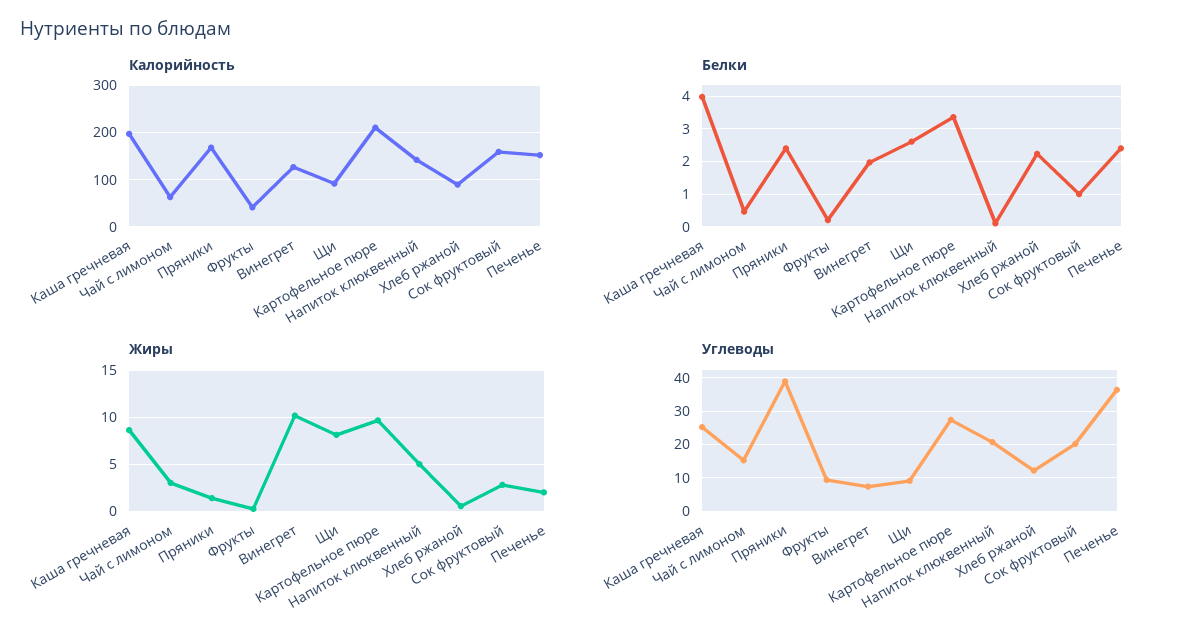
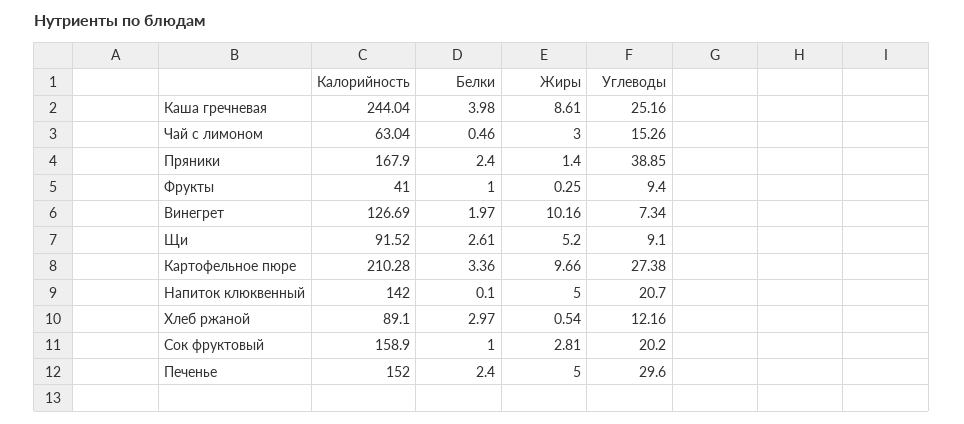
  {
    "Калорийность": {
-     "Каша гречневая": 200,
+     "Каша гречневая": 244.04,
      "Чай с лимоном": 63.04,
      "Пряники": 167.9,
      "Фрукты": 41,
      "Винегрет": 126.69,
      "Щи": 91.52,
      "Картофельное пюре": 210.28,
      "Напиток клюквенный": 142,
      "Хлеб ржаной": 89.1,
      "Сок фруктовый": 158.9,
      "Печенье": 152
    },
    "Белки": {
      "Каша гречневая": 3.98,
      "Чай с лимоном": 0.46,
      "Пряники": 2.4,
-     "Фрукты": 0.2,
+     "Фрукты": 1,
      "Винегрет": 1.97,
      "Щи": 2.61,
      "Картофельное пюре": 3.36,
      "Напиток клюквенный": 0.1,
-     "Хлеб ржаной": 2.2,
+     "Хлеб ржаной": 2.97,
      "Сок фруктовый": 1,
      "Печенье": 2.4
    },
    "Жиры": {
      "Каша гречневая": 8.61,
      "Чай с лимоном": 3,
      "Пряники": 1.4,
      "Фрукты": 0.25,
      "Винегрет": 10.16,
-     "Щи": 8,
+     "Щи": 5.2,
      "Картофельное пюре": 9.66,
      "Напиток клюквенный": 5,
      "Хлеб ржаной": 0.54,
      "Сок фруктовый": 2.81,
-     "Печенье": 2
+     "Печенье": 5
    },
    "Углеводы": {
      "Каша гречневая": 25.16,
      "Чай с лимоном": 15.26,
      "Пряники": 38.85,
      "Фрукты": 9.4,
      "Винегрет": 7.34,
      "Щи": 9.1,
      "Картофельное пюре": 27.38,
      "Напиток клюквенный": 20.7,
      "Хлеб ржаной": 12.16,
      "Сок фруктовый": 20.2,
-     "Печенье": 36
+     "Печенье": 29.6
    }
  }

